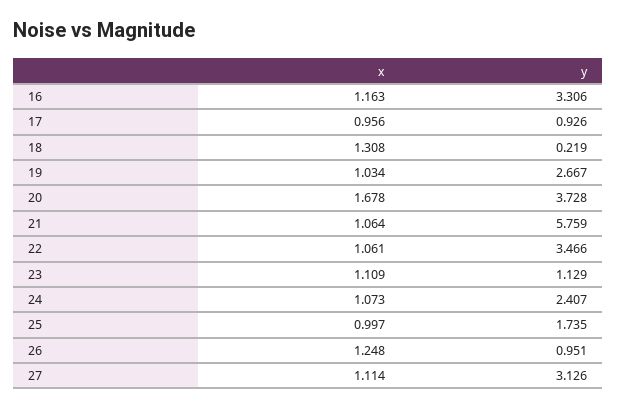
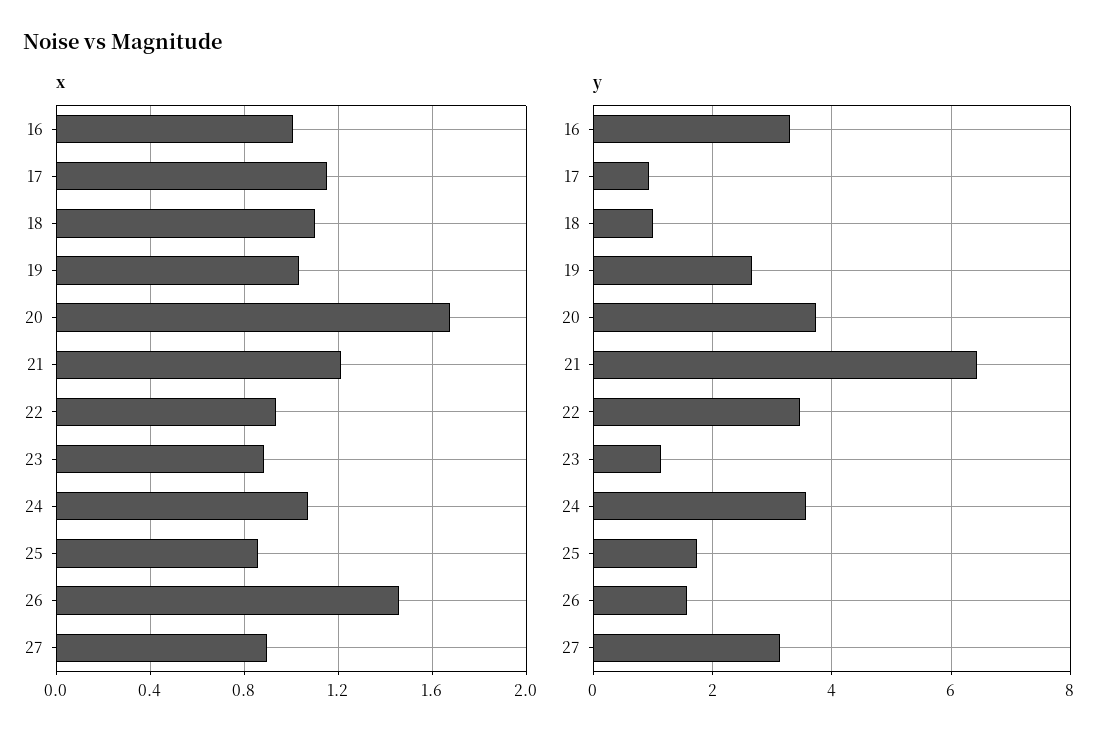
  {
    "x": {
-     "16": 1.163,
+     "16": 1,
-     "17": 0.956,
+     "17": 1.15,
-     "18": 1.308,
+     "18": 1.1,
      "19": 1.034,
      "20": 1.678,
-     "21": 1.064,
+     "21": 1.2,
-     "22": 1.061,
+     "22": 0.95,
-     "23": 1.109,
+     "23": 0.9,
      "24": 1.073,
-     "25": 0.997,
+     "25": 0.85,
-     "26": 1.248,
+     "26": 1.45,
-     "27": 1.114
+     "27": 0.9
    },
    "y": {
      "16": 3.306,
      "17": 0.926,
-     "18": 0.219,
+     "18": 1,
      "19": 2.667,
      "20": 3.728,
-     "21": 5.759,
+     "21": 6.4,
      "22": 3.466,
      "23": 1.129,
-     "24": 2.407,
+     "24": 3.6,
      "25": 1.735,
-     "26": 0.951,
+     "26": 1.6,
      "27": 3.126
    }
  }

